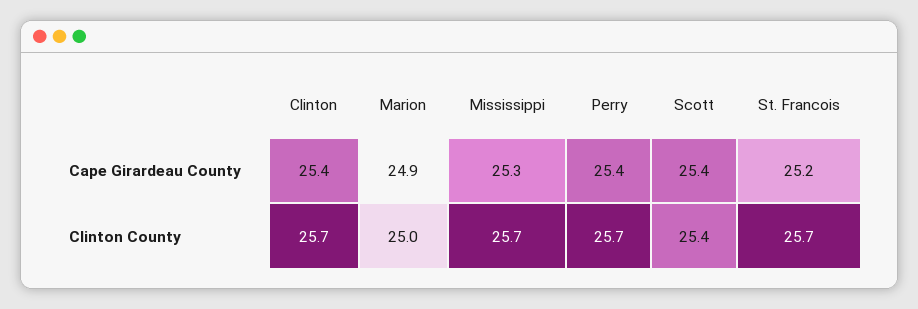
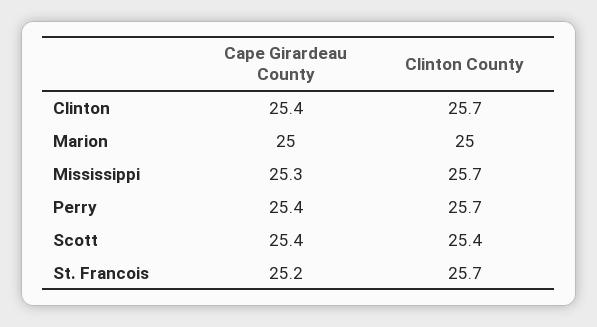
  {
    "Clinton": {
      "Cape Girardeau County": 25.4,
      "Clinton County": 25.7
    },
    "Marion": {
-     "Cape Girardeau County": 24.9,
+     "Cape Girardeau County": 25,
      "Clinton County": 25
    },
    "Mississippi": {
      "Cape Girardeau County": 25.3,
      "Clinton County": 25.7
    },
    "Perry": {
      "Cape Girardeau County": 25.4,
      "Clinton County": 25.7
    },
    "Scott": {
      "Cape Girardeau County": 25.4,
      "Clinton County": 25.4
    },
    "St. Francois": {
      "Cape Girardeau County": 25.2,
      "Clinton County": 25.7
    }
  }

